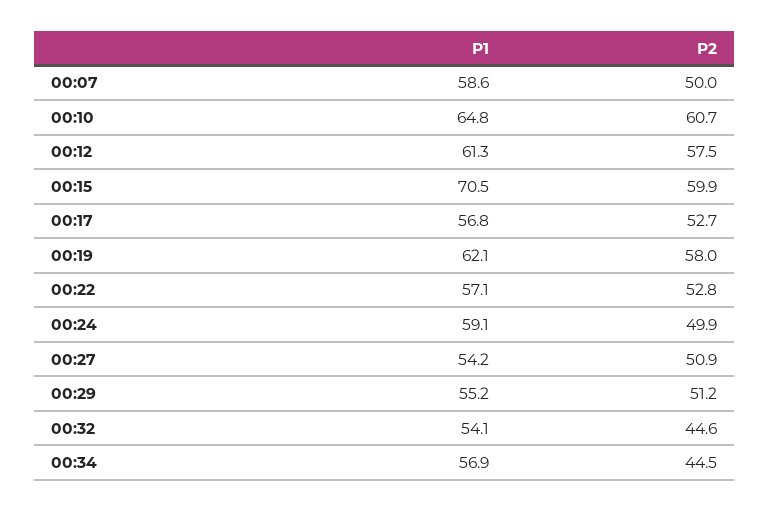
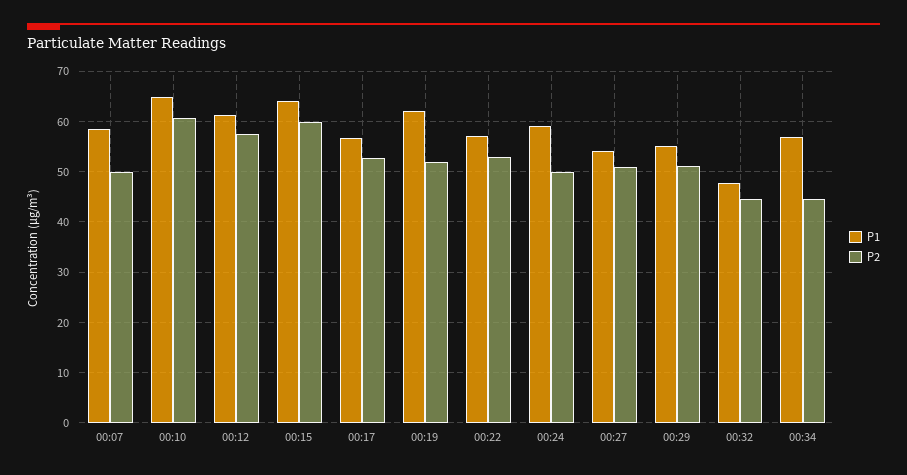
  {
    "P1": {
      "00:07": 58.6,
      "00:10": 64.8,
      "00:12": 61.3,
-     "00:15": 70.5,
+     "00:15": 64,
      "00:17": 56.8,
      "00:19": 62.1,
      "00:22": 57.1,
      "00:24": 59.1,
      "00:27": 54.2,
      "00:29": 55.2,
-     "00:32": 54.1,
+     "00:32": 48,
      "00:34": 56.9
    },
    "P2": {
      "00:07": 50,
      "00:10": 60.7,
      "00:12": 57.5,
      "00:15": 59.9,
      "00:17": 52.7,
-     "00:19": 58,
+     "00:19": 52,
      "00:22": 52.8,
      "00:24": 49.9,
      "00:27": 50.9,
      "00:29": 51.2,
      "00:32": 44.6,
      "00:34": 44.5
    }
  }

